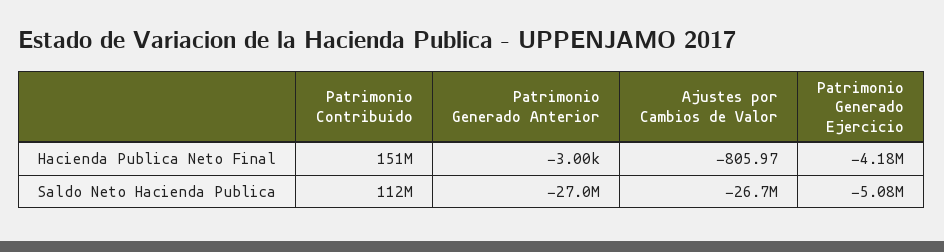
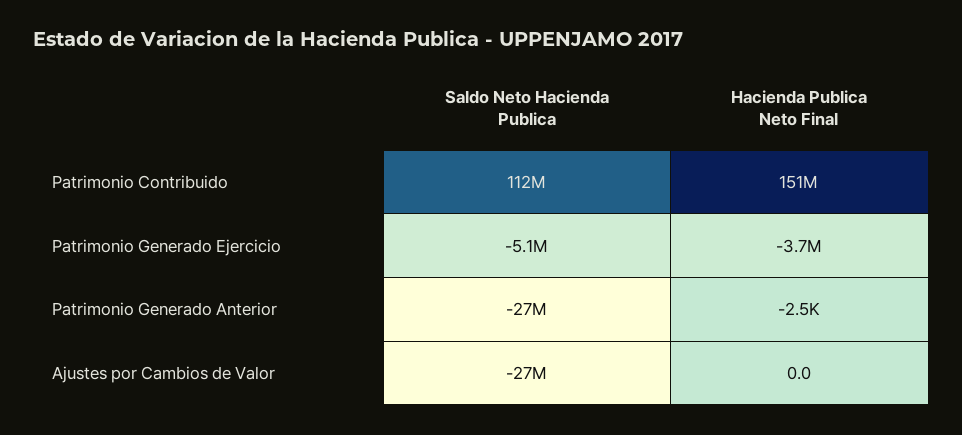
  {
    "Patrimonio Contribuido": {
      "Hacienda Publica Neto Final": 151000000,
      "Saldo Neto Hacienda Publica": 112000000
    },
    "Patrimonio Generado Anterior": {
-     "Hacienda Publica Neto Final": -3000,
+     "Hacienda Publica Neto Final": -2500,
      "Saldo Neto Hacienda Publica": -27000000
    },
    "Ajustes por Cambios de Valor": {
-     "Hacienda Publica Neto Final": -805.97,
+     "Hacienda Publica Neto Final": 0,
      "Saldo Neto Hacienda Publica": -26700000
    },
    "Patrimonio Generado Ejercicio": {
-     "Hacienda Publica Neto Final": -4180000,
+     "Hacienda Publica Neto Final": -3700000,
      "Saldo Neto Hacienda Publica": -5080000
    }
  }

